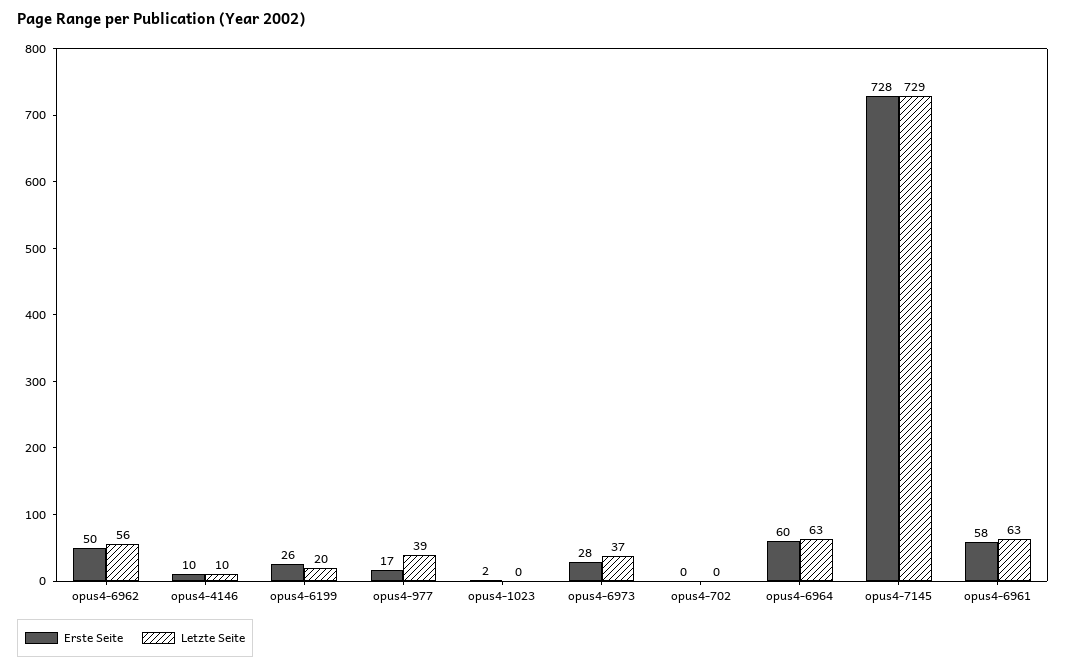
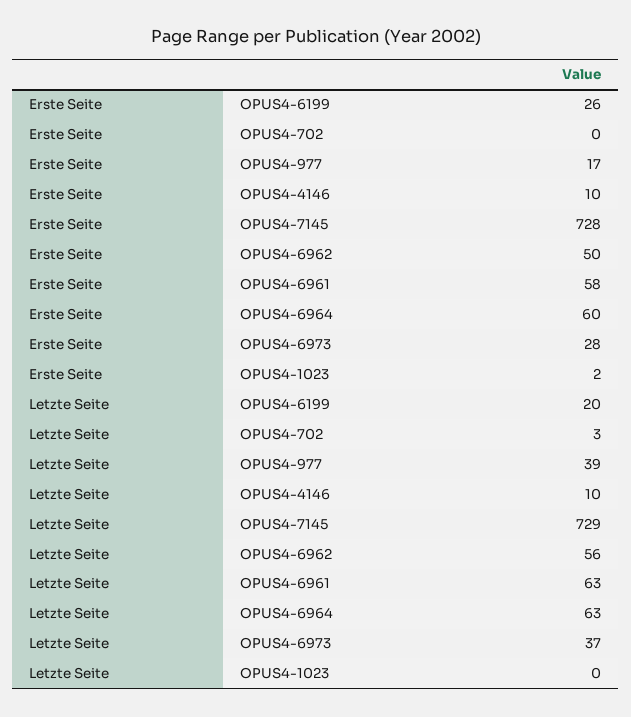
  {
    "Erste Seite": {
      "opus4-6962": 50,
      "opus4-4146": 10,
      "opus4-6199": 26,
      "opus4-977": 17,
      "opus4-1023": 2,
      "opus4-6973": 28,
      "opus4-702": 0,
      "opus4-6964": 60,
      "opus4-7145": 728,
      "opus4-6961": 58
    },
    "Letzte Seite": {
      "opus4-6962": 56,
      "opus4-4146": 10,
      "opus4-6199": 20,
      "opus4-977": 39,
      "opus4-1023": 0,
      "opus4-6973": 37,
-     "opus4-702": 0,
+     "opus4-702": 3,
      "opus4-6964": 63,
      "opus4-7145": 729,
      "opus4-6961": 63
    }
  }

